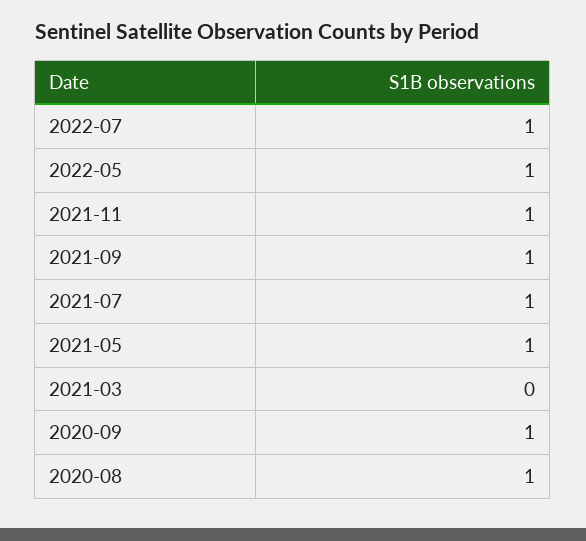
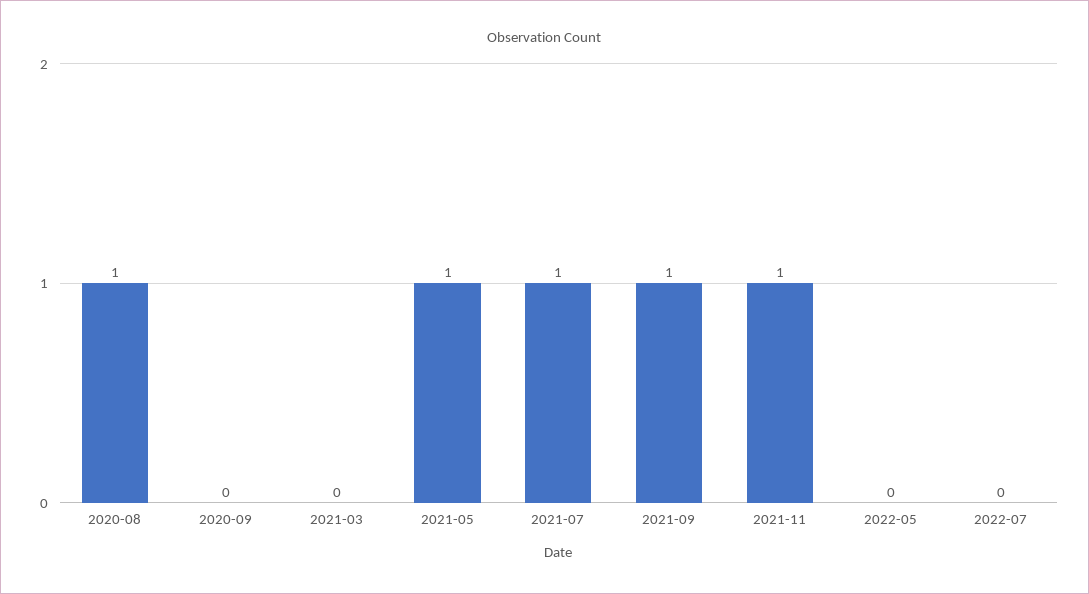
  {
-   "2022-07": 1,
+   "2022-07": 0,
-   "2022-05": 1,
+   "2022-05": 0,
    "2021-11": 1,
    "2021-09": 1,
    "2021-07": 1,
    "2021-05": 1,
    "2021-03": 0,
-   "2020-09": 1,
+   "2020-09": 0,
    "2020-08": 1
  }

